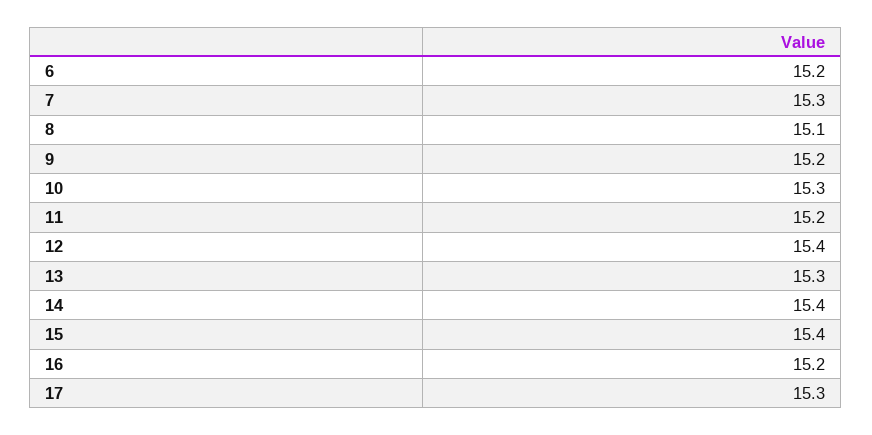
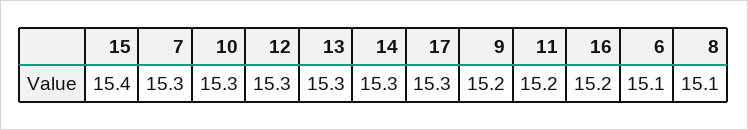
  {
-   "6": 15.2,
+   "6": 15.1,
    "7": 15.3,
    "8": 15.1,
    "9": 15.2,
    "10": 15.3,
    "11": 15.2,
-   "12": 15.4,
+   "12": 15.3,
    "13": 15.3,
-   "14": 15.4,
+   "14": 15.3,
    "15": 15.4,
    "16": 15.2,
    "17": 15.3
  }

